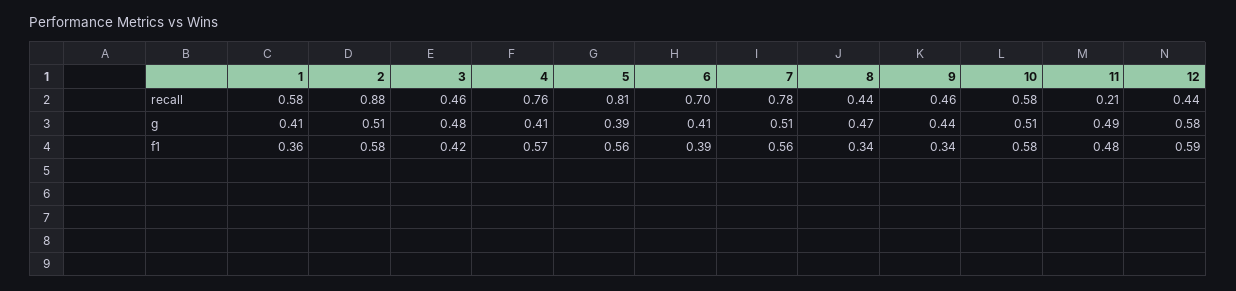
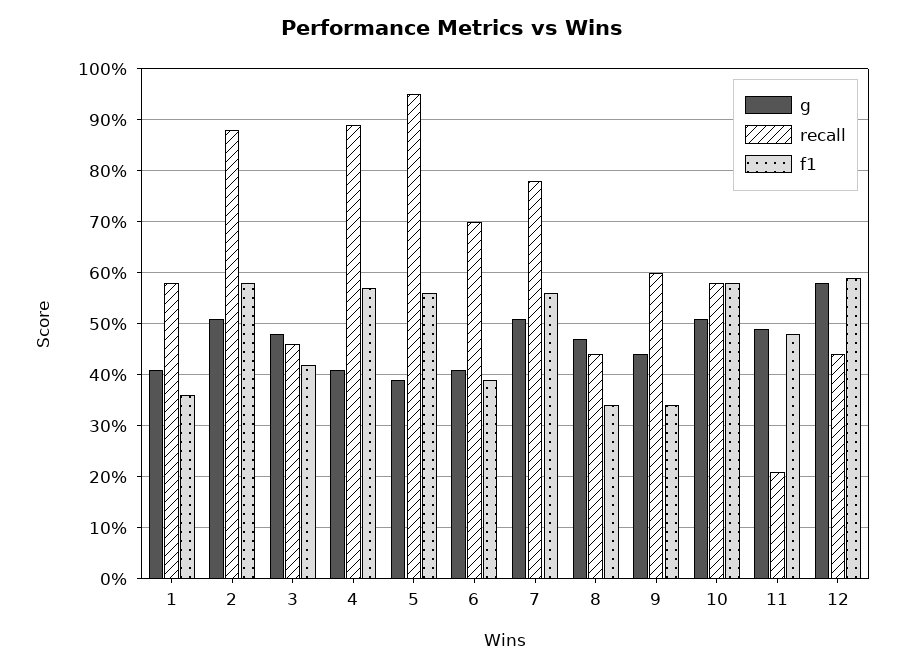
  {
    "recall": {
      "1": 0.58,
      "2": 0.88,
      "3": 0.46,
-     "4": 0.76,
+     "4": 0.9,
-     "5": 0.81,
+     "5": 0.95,
      "6": 0.7,
      "7": 0.78,
      "8": 0.44,
-     "9": 0.46,
+     "9": 0.6,
      "10": 0.58,
      "11": 0.21,
      "12": 0.44
    },
    "g": {
      "1": 0.41,
      "2": 0.51,
      "3": 0.48,
      "4": 0.41,
      "5": 0.39,
      "6": 0.41,
      "7": 0.51,
      "8": 0.47,
      "9": 0.44,
      "10": 0.51,
      "11": 0.49,
      "12": 0.58
    },
    "f1": {
      "1": 0.36,
      "2": 0.58,
      "3": 0.42,
      "4": 0.57,
      "5": 0.56,
      "6": 0.39,
      "7": 0.56,
      "8": 0.34,
      "9": 0.34,
      "10": 0.58,
      "11": 0.48,
      "12": 0.59
    }
  }

